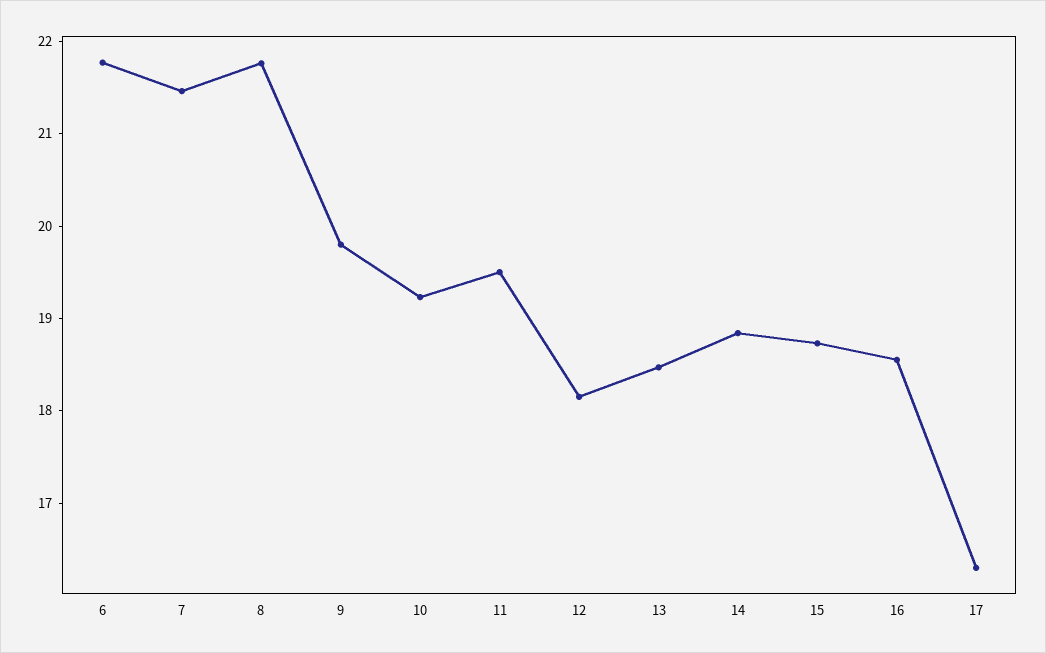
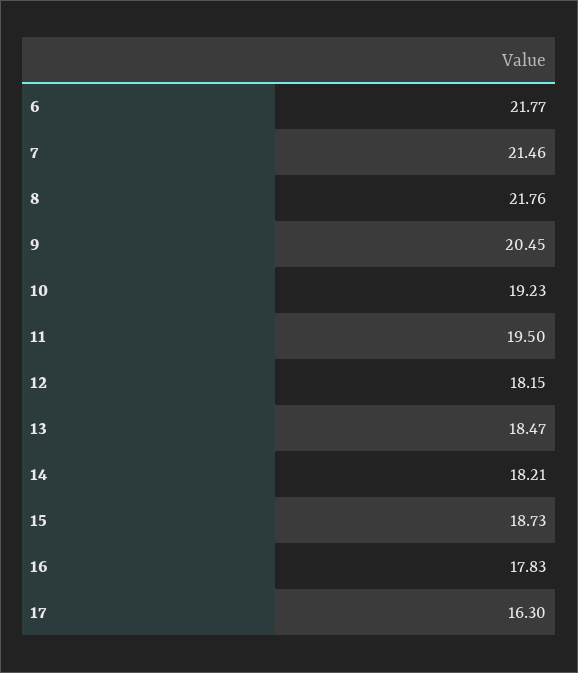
  {
    "6": 21.77,
    "7": 21.46,
    "8": 21.76,
-   "9": 19.8,
+   "9": 20.45,
    "10": 19.23,
    "11": 19.5,
    "12": 18.15,
    "13": 18.47,
-   "14": 18.8,
+   "14": 18.21,
    "15": 18.73,
-   "16": 18.6,
+   "16": 17.83,
    "17": 16.3
  }

